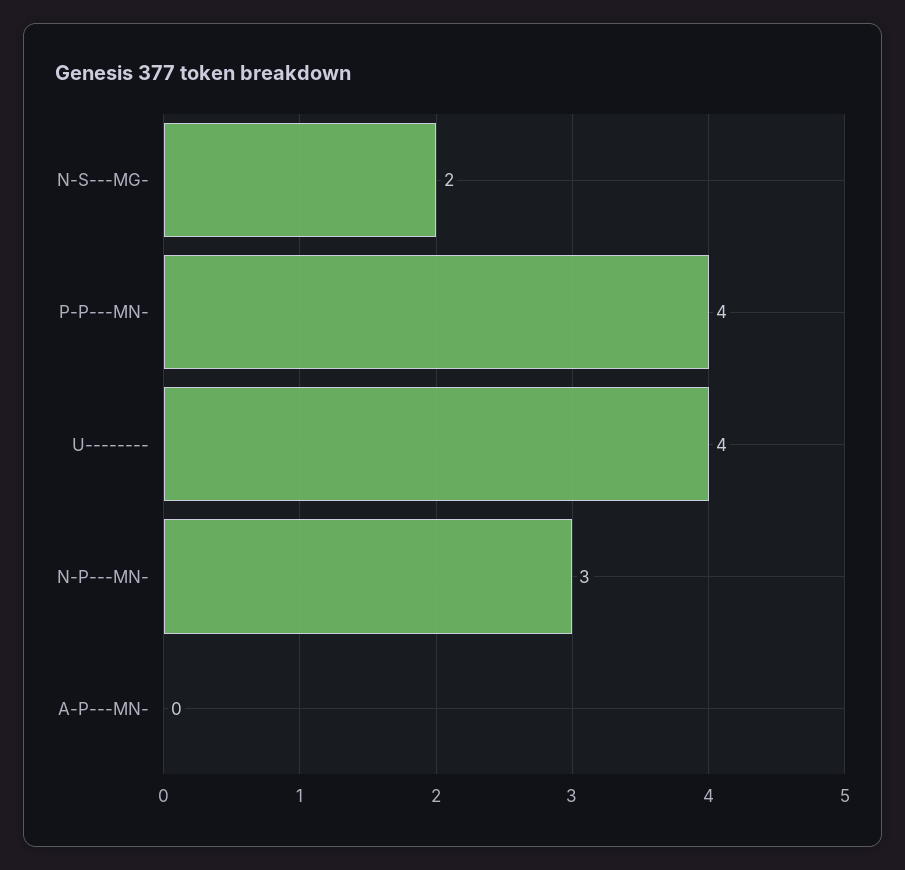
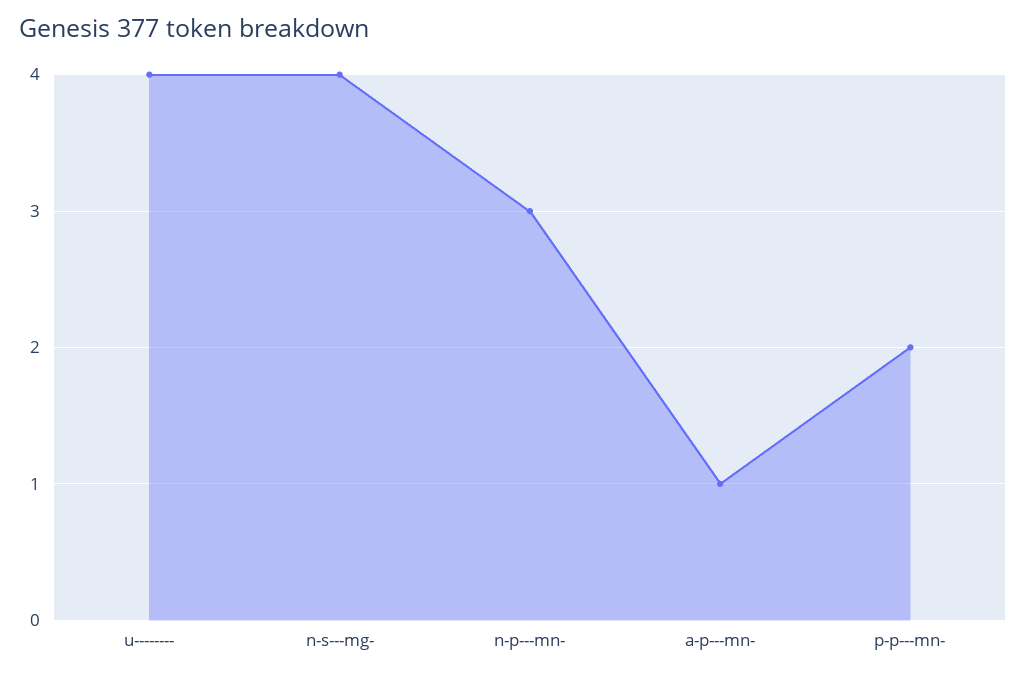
  {
-   "N-S---MG-": 2,
+   "N-S---MG-": 4,
-   "P-P---MN-": 4,
+   "P-P---MN-": 2,
    "U--------": 4,
    "N-P---MN-": 3,
-   "A-P---MN-": 0
+   "A-P---MN-": 1
  }

